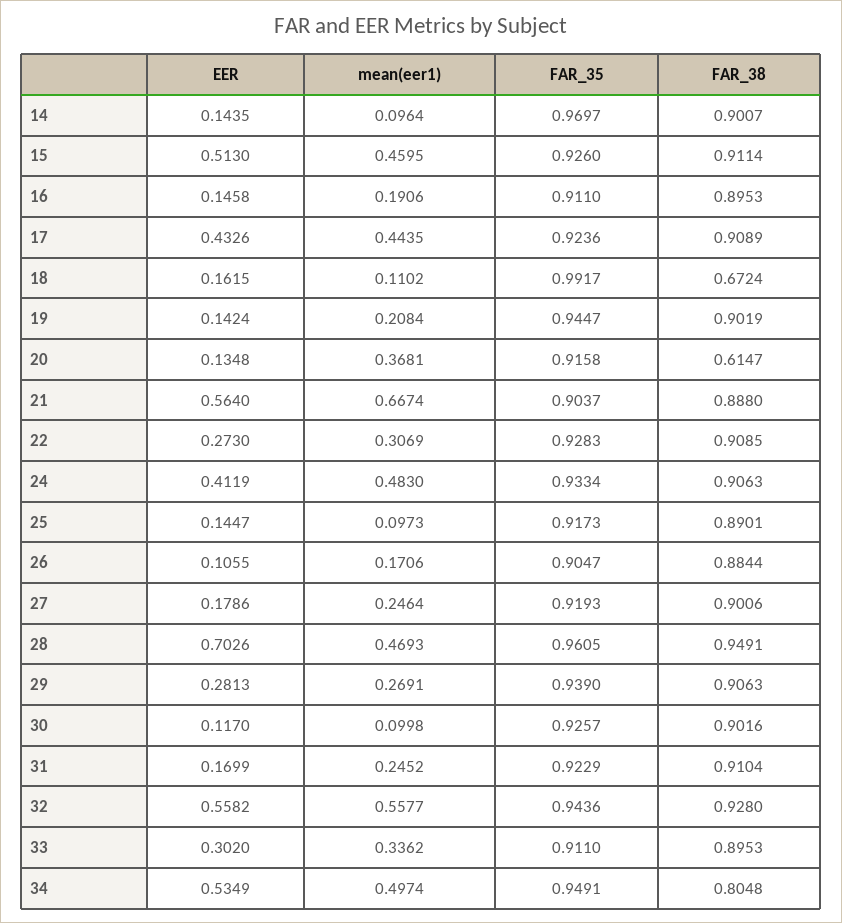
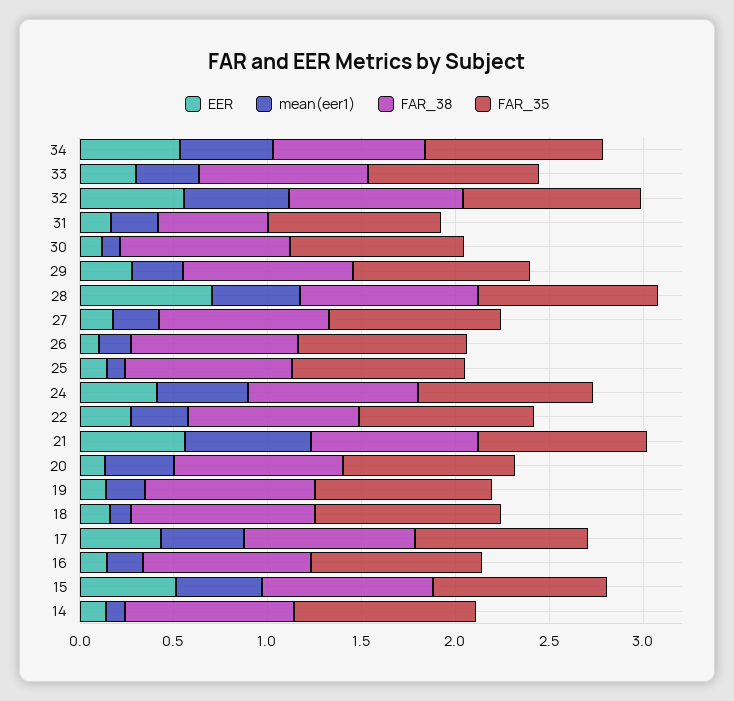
  {
    "EER": {
      "14": 0.1435,
      "15": 0.513,
      "16": 0.1458,
      "17": 0.4326,
      "18": 0.1615,
      "19": 0.1424,
      "20": 0.1348,
      "21": 0.564,
      "22": 0.273,
      "24": 0.4119,
      "25": 0.1447,
      "26": 0.1055,
      "27": 0.1786,
      "28": 0.7026,
      "29": 0.2813,
      "30": 0.117,
      "31": 0.1699,
      "32": 0.5582,
      "33": 0.302,
      "34": 0.5349
    },
    "mean(eer1)": {
      "14": 0.0964,
      "15": 0.4595,
      "16": 0.1906,
      "17": 0.4435,
      "18": 0.1102,
      "19": 0.2084,
      "20": 0.3681,
      "21": 0.6674,
      "22": 0.3069,
      "24": 0.483,
      "25": 0.0973,
      "26": 0.1706,
      "27": 0.2464,
      "28": 0.4693,
      "29": 0.2691,
      "30": 0.0998,
      "31": 0.2452,
      "32": 0.5577,
      "33": 0.3362,
      "34": 0.4974
    },
    "FAR_35": {
      "14": 0.9697,
      "15": 0.926,
      "16": 0.911,
      "17": 0.9236,
      "18": 0.9917,
      "19": 0.9447,
      "20": 0.9158,
      "21": 0.9037,
      "22": 0.9283,
      "24": 0.9334,
      "25": 0.9173,
      "26": 0.9047,
      "27": 0.9193,
      "28": 0.9605,
      "29": 0.939,
      "30": 0.9257,
      "31": 0.9229,
      "32": 0.9436,
      "33": 0.911,
      "34": 0.9491
    },
    "FAR_38": {
      "14": 0.9007,
      "15": 0.9114,
      "16": 0.8953,
      "17": 0.9089,
-     "18": 0.6724,
+     "18": 1,
      "19": 0.9019,
-     "20": 0.6147,
+     "20": 0.9,
      "21": 0.888,
      "22": 0.9085,
      "24": 0.9063,
      "25": 0.8901,
      "26": 0.8844,
      "27": 0.9006,
      "28": 0.9491,
      "29": 0.9063,
      "30": 0.9016,
-     "31": 0.9104,
+     "31": 0.6,
      "32": 0.928,
      "33": 0.8953,
      "34": 0.8048
    }
  }

